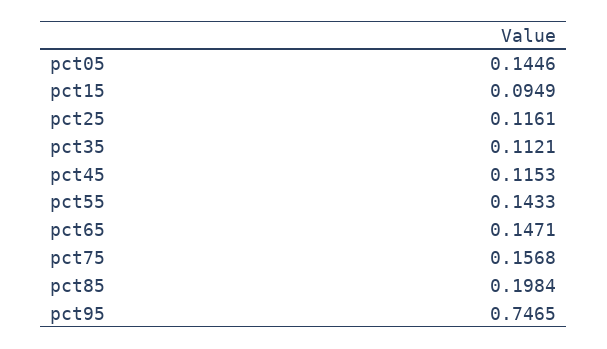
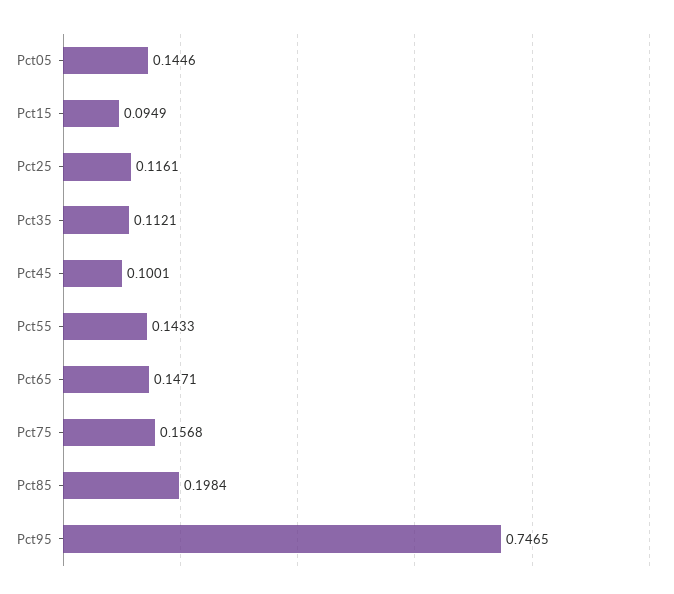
  {
    "pct05": 0.1446,
    "pct15": 0.0949,
    "pct25": 0.1161,
    "pct35": 0.1121,
-   "pct45": 0.1153,
+   "pct45": 0.1001,
    "pct55": 0.1433,
    "pct65": 0.1471,
    "pct75": 0.1568,
    "pct85": 0.1984,
    "pct95": 0.7465
  }

